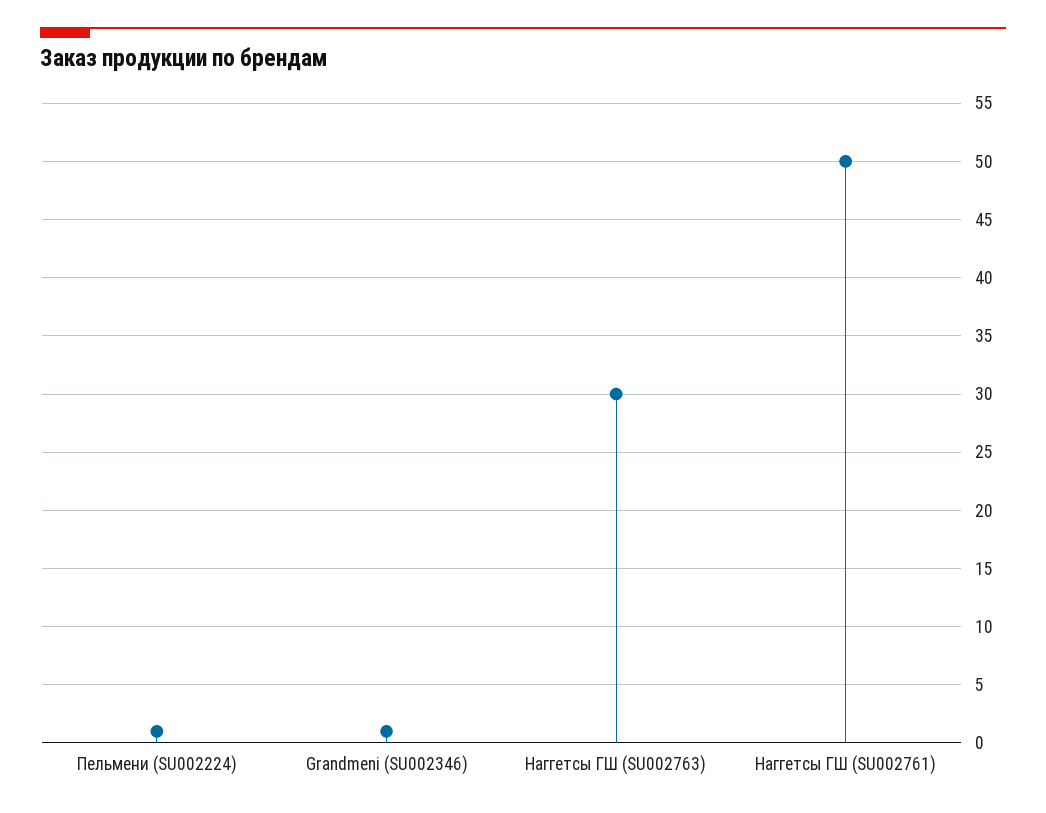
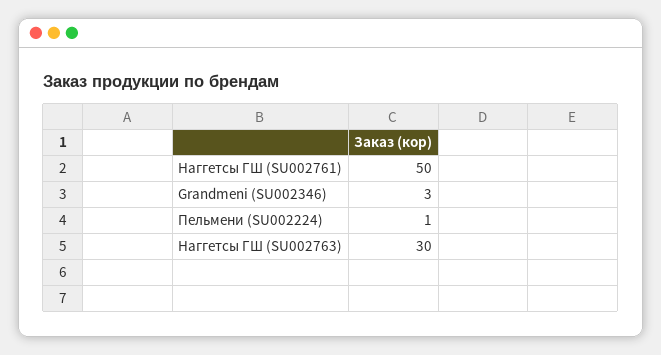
  {
    "Пельмени (SU002224)": 1,
-   "Grandmeni (SU002346)": 1,
+   "Grandmeni (SU002346)": 3,
    "Наггетсы ГШ (SU002763)": 30,
    "Наггетсы ГШ (SU002761)": 50
  }

